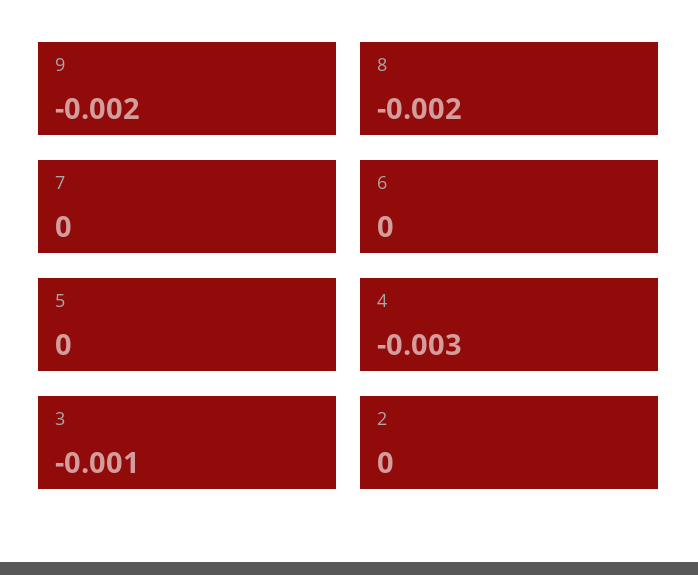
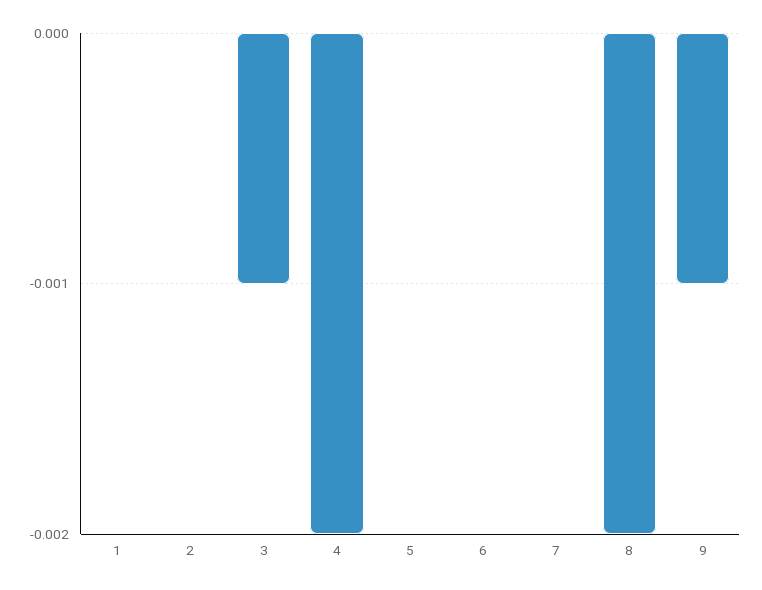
  {
-   "9": -0.002,
+   "9": -0.001,
    "8": -0.002,
    "7": 0,
    "6": 0,
    "5": 0,
-   "4": -0.003,
+   "4": -0.002,
    "3": -0.001,
-   "2": 0
+   "2": 0,
+   "1": 0
  }

